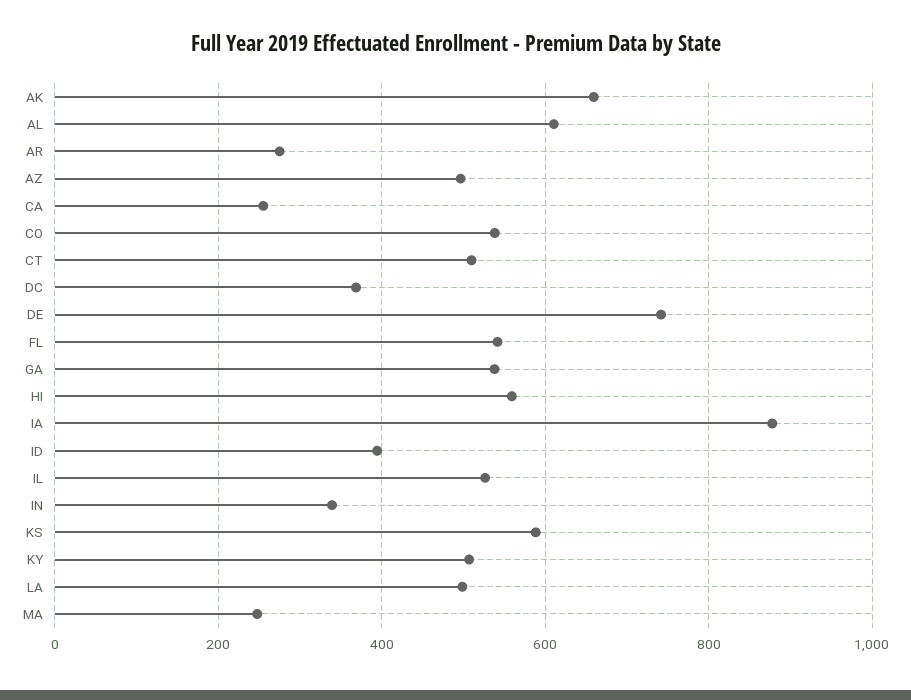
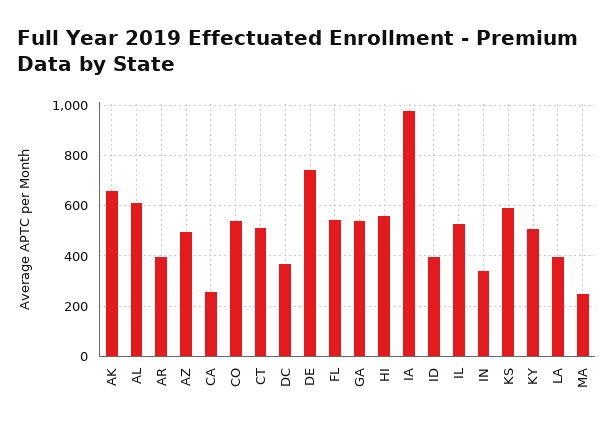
  {
    "AK": 660,
    "AL": 620,
-   "AR": 280,
+   "AR": 400,
    "AZ": 500,
    "CA": 260,
    "CO": 540,
    "CT": 500,
    "DC": 360,
    "DE": 740,
    "FL": 540,
    "GA": 540,
    "HI": 560,
-   "IA": 880,
+   "IA": 975,
    "ID": 400,
    "IL": 520,
    "IN": 340,
    "KS": 580,
    "KY": 500,
-   "LA": 500,
+   "LA": 400,
    "MA": 240
  }

